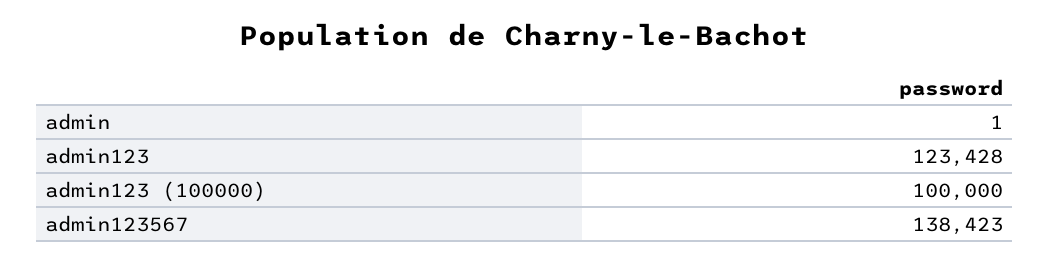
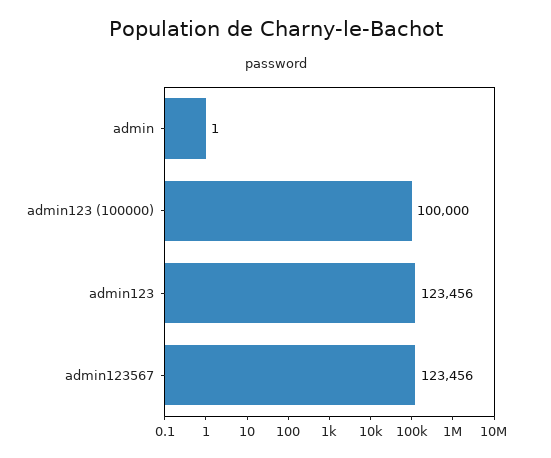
  {
    "admin": 1,
-   "admin123": 123428,
+   "admin123": 123456,
    "admin123 (100000)": 100000,
-   "admin123567": 138423
+   "admin123567": 123456
  }

